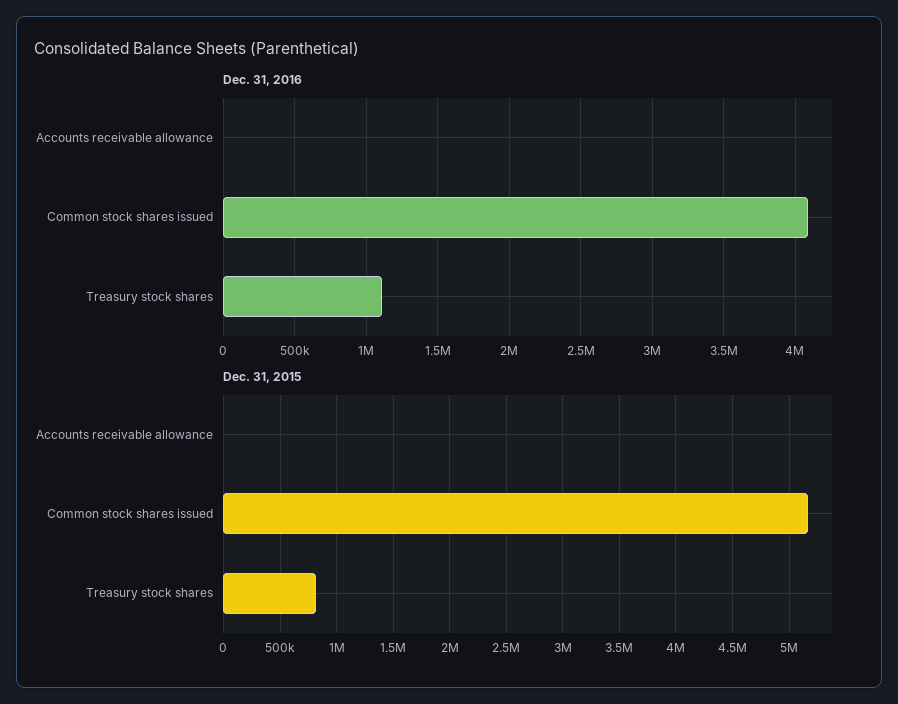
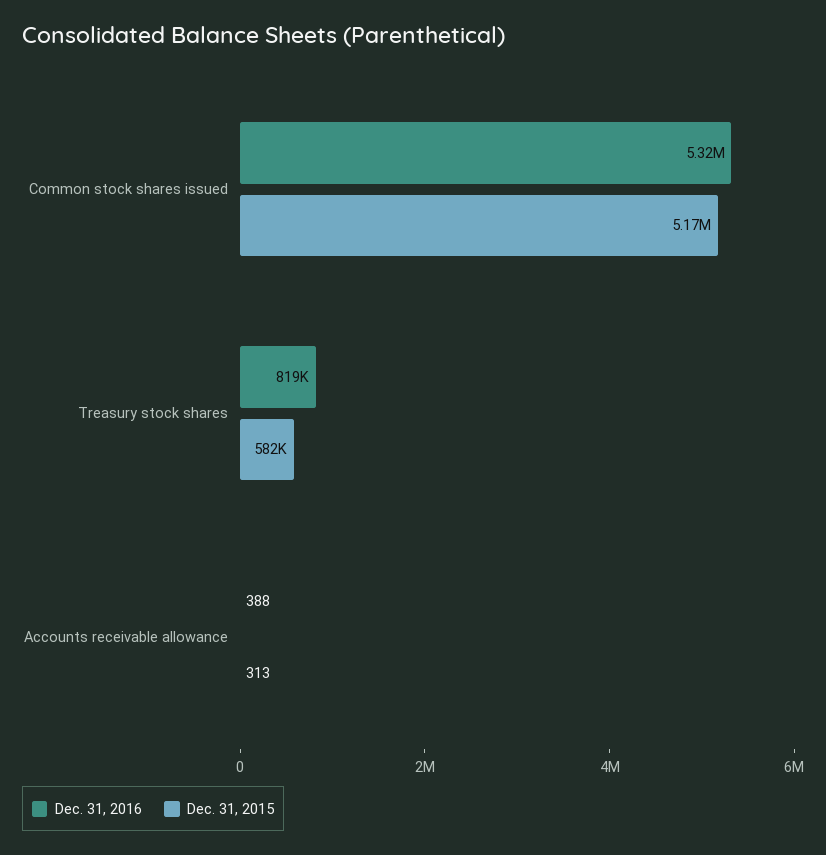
  {
    "Dec. 31, 2016": {
      "Accounts receivable allowance": 388,
-     "Common stock shares issued": 4100000,
+     "Common stock shares issued": 5320000,
-     "Treasury stock shares": 1100000
+     "Treasury stock shares": 819000
    },
    "Dec. 31, 2015": {
      "Accounts receivable allowance": 313,
      "Common stock shares issued": 5170000,
-     "Treasury stock shares": 800000
+     "Treasury stock shares": 582000
    }
  }

